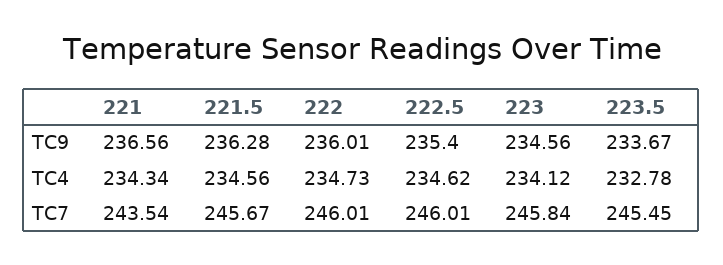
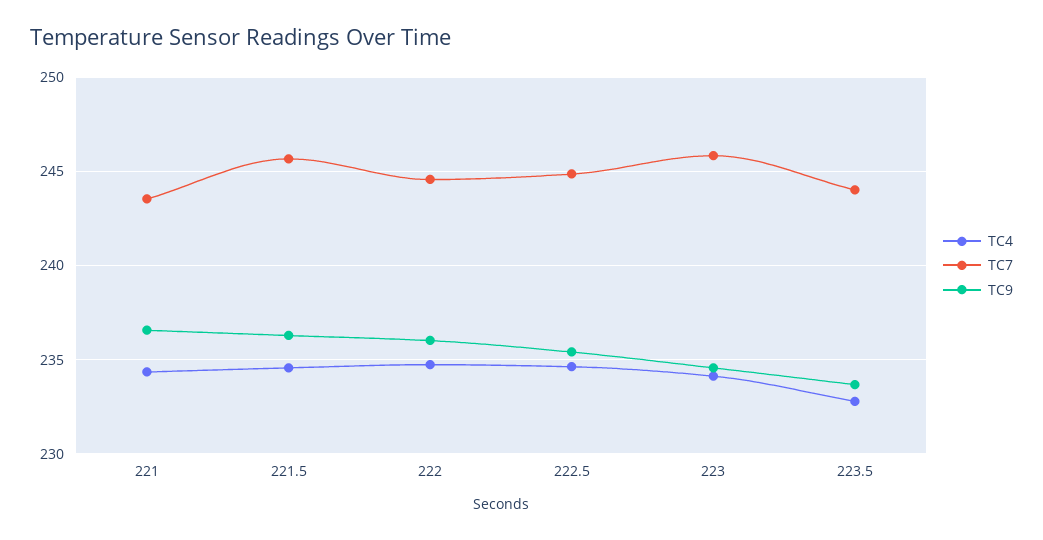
  {
    "TC9": {
      "221": 236.56,
      "221.5": 236.28,
      "222": 236.01,
      "222.5": 235.4,
      "223": 234.56,
      "223.5": 233.67
    },
    "TC4": {
      "221": 234.34,
      "221.5": 234.56,
      "222": 234.73,
      "222.5": 234.62,
      "223": 234.12,
      "223.5": 232.78
    },
    "TC7": {
      "221": 243.54,
      "221.5": 245.67,
-     "222": 246.01,
+     "222": 244.5,
-     "222.5": 246.01,
+     "222.5": 245,
      "223": 245.84,
-     "223.5": 245.45
+     "223.5": 244
    }
  }

